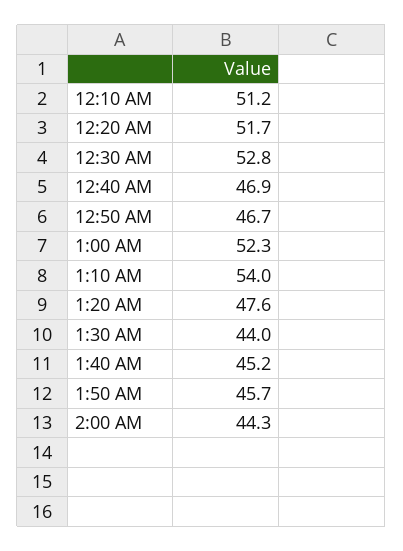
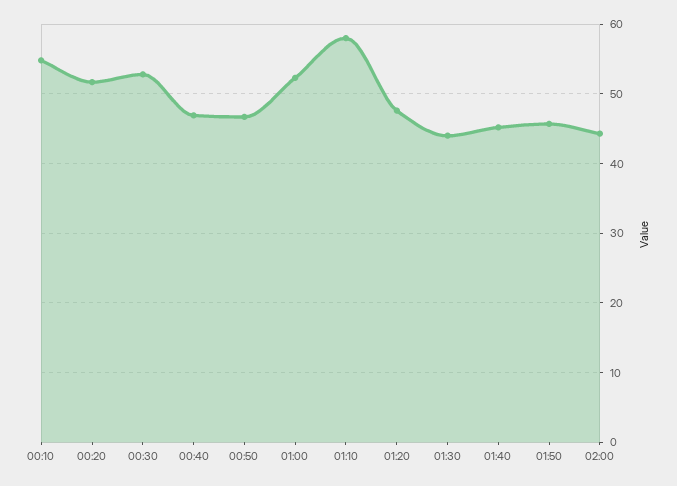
  {
-   "12:10 AM": 51.2,
+   "12:10 AM": 55,
    "12:20 AM": 51.7,
    "12:30 AM": 52.8,
    "12:40 AM": 46.9,
    "12:50 AM": 46.7,
    "1:00 AM": 52.3,
-   "1:10 AM": 54,
+   "1:10 AM": 58,
    "1:20 AM": 47.6,
    "1:30 AM": 44,
    "1:40 AM": 45.2,
    "1:50 AM": 45.7,
    "2:00 AM": 44.3
  }

